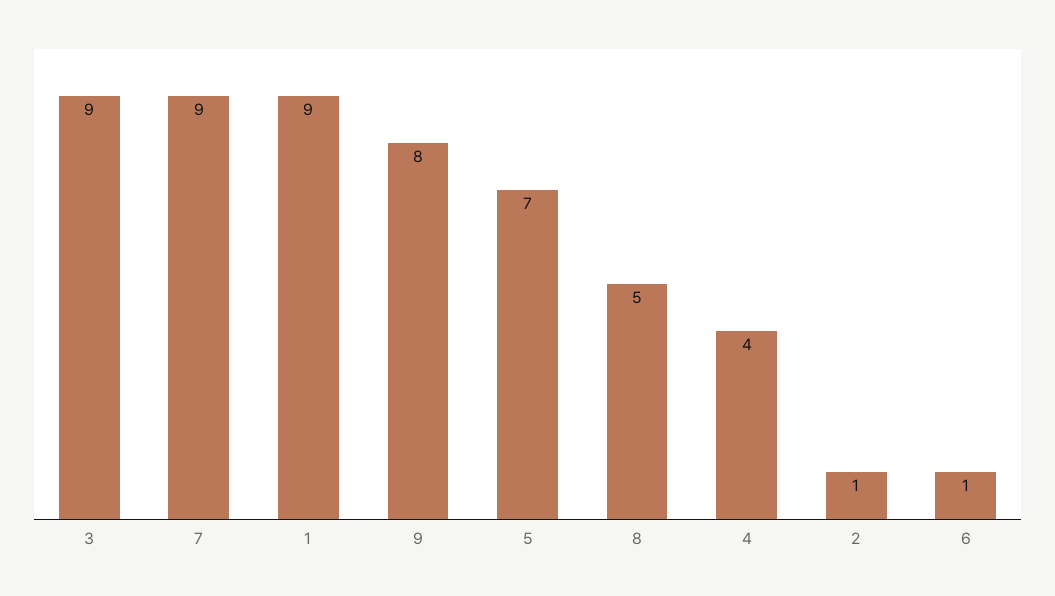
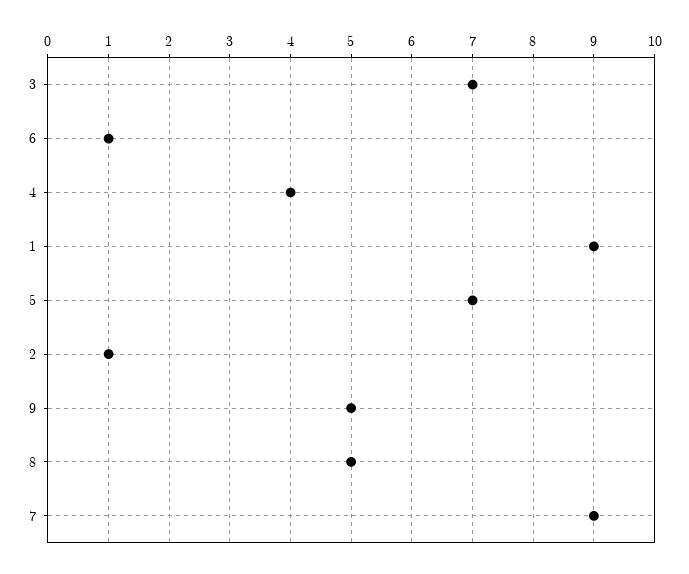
  {
-   "3": 9,
+   "3": 7,
    "7": 9,
    "1": 9,
-   "9": 8,
+   "9": 5,
    "5": 7,
    "8": 5,
    "4": 4,
    "2": 1,
    "6": 1
  }

